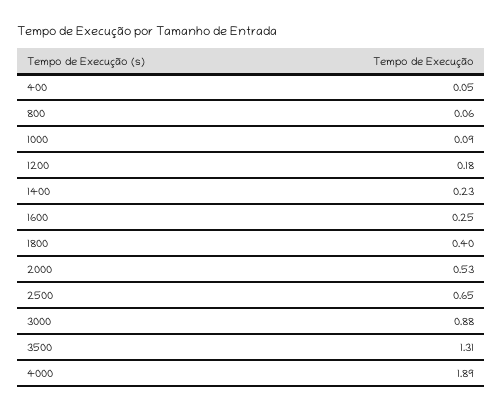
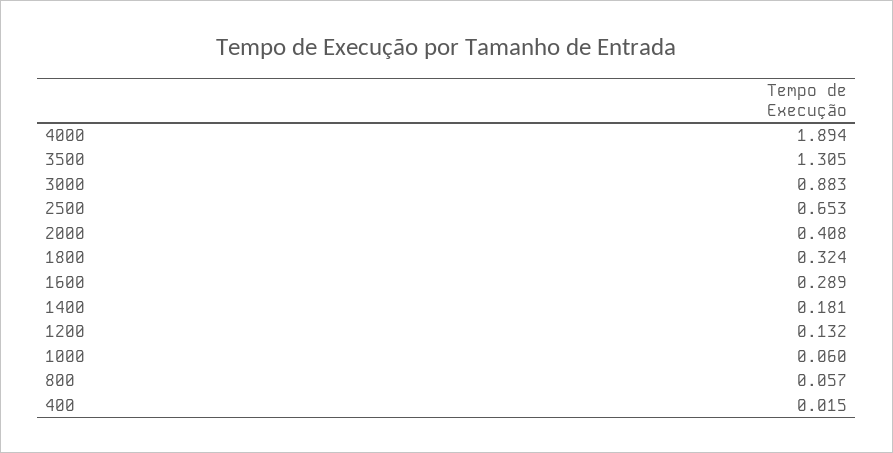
  {
-   "400": 0.05,
+   "400": 0.015,
    "800": 0.057,
-   "1000": 0.09,
+   "1000": 0.06,
-   "1200": 0.18,
+   "1200": 0.132,
-   "1400": 0.23,
+   "1400": 0.181,
-   "1600": 0.25,
+   "1600": 0.289,
-   "1800": 0.4,
+   "1800": 0.324,
-   "2000": 0.53,
+   "2000": 0.408,
    "2500": 0.653,
    "3000": 0.883,
    "3500": 1.305,
    "4000": 1.894
  }

